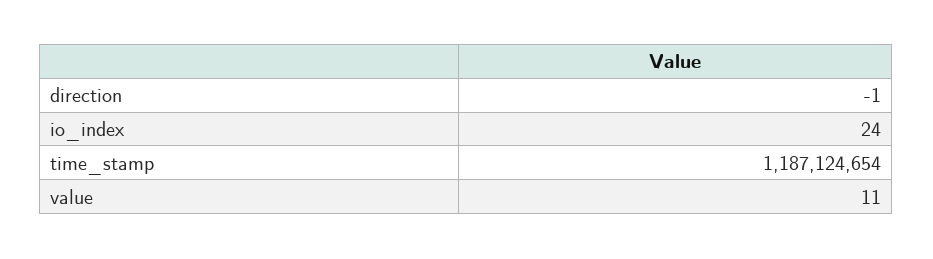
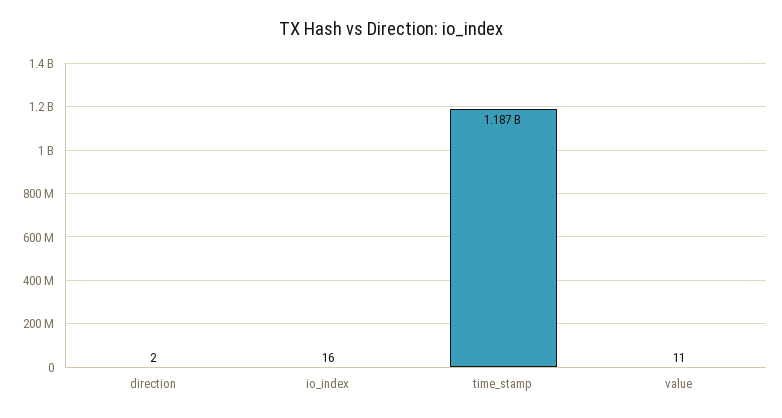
  {
-   "direction": -1,
+   "direction": 2,
-   "io_index": 24,
+   "io_index": 16,
    "time_stamp": 1187124654,
    "value": 11
  }

